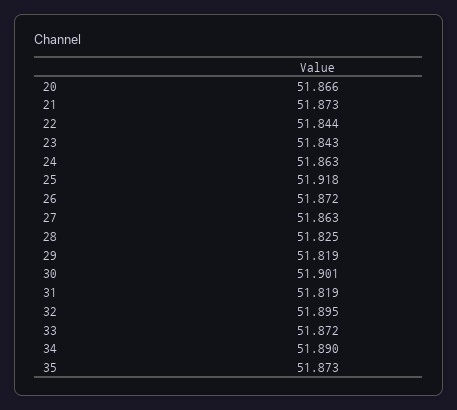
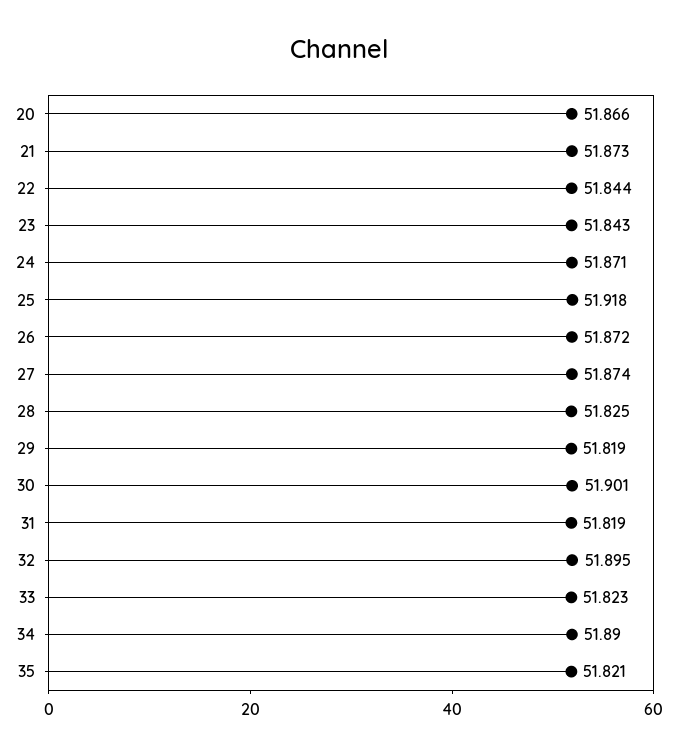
  {
    "20": 51.866,
    "21": 51.873,
    "22": 51.844,
    "23": 51.843,
-   "24": 51.863,
+   "24": 51.871,
    "25": 51.918,
    "26": 51.872,
-   "27": 51.863,
+   "27": 51.874,
    "28": 51.825,
    "29": 51.819,
    "30": 51.901,
    "31": 51.819,
    "32": 51.895,
-   "33": 51.872,
+   "33": 51.823,
    "34": 51.89,
-   "35": 51.873
+   "35": 51.821
  }

